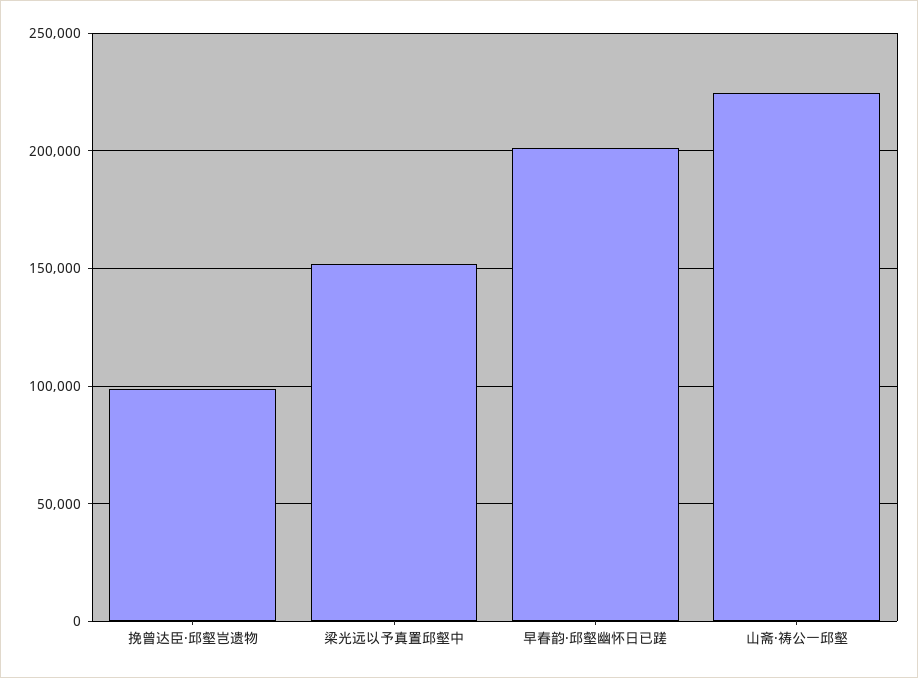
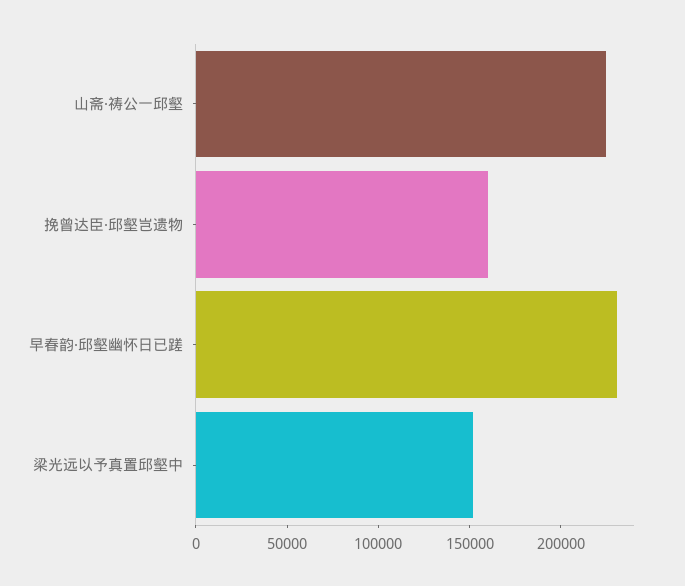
  {
-   "挽曾达臣·邱壑岂遗物": 100000,
+   "挽曾达臣·邱壑岂遗物": 160000,
    "梁光远以予真置邱壑中": 150000,
-   "早春韵·邱壑幽怀日已蹉": 200000,
+   "早春韵·邱壑幽怀日已蹉": 230000,
    "山斋·祷公一邱壑": 225000
  }

